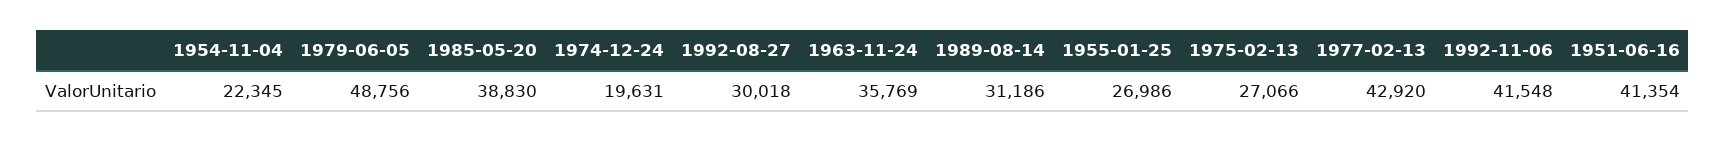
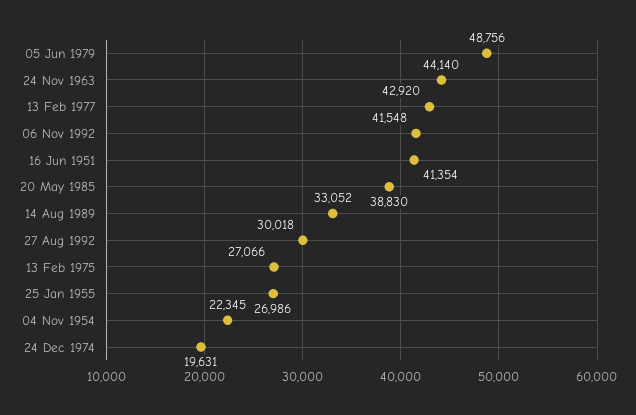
  {
    "1954-11-04": 22345,
    "1979-06-05": 48756,
    "1985-05-20": 38830,
    "1974-12-24": 19631,
    "1992-08-27": 30018,
-   "1963-11-24": 35769,
+   "1963-11-24": 44140,
-   "1989-08-14": 31186,
+   "1989-08-14": 33052,
    "1955-01-25": 26986,
    "1975-02-13": 27066,
    "1977-02-13": 42920,
    "1992-11-06": 41548,
    "1951-06-16": 41354
  }

